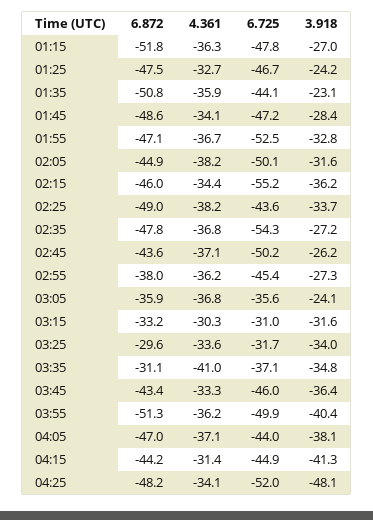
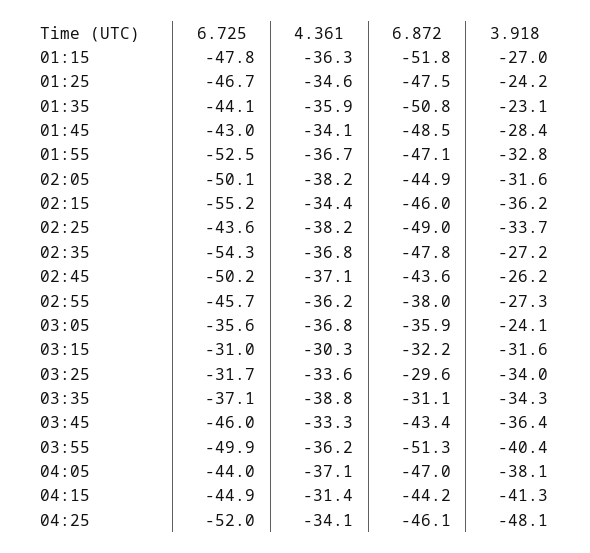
  {
    "6.872": {
      "01:15": -51.8,
      "01:25": -47.5,
      "01:35": -50.8,
-     "01:45": -48.6,
+     "01:45": -48.5,
      "01:55": -47.1,
      "02:05": -44.9,
      "02:15": -46,
      "02:25": -49,
      "02:35": -47.8,
      "02:45": -43.6,
      "02:55": -38,
      "03:05": -35.9,
-     "03:15": -33.2,
+     "03:15": -32.2,
      "03:25": -29.6,
      "03:35": -31.1,
      "03:45": -43.4,
      "03:55": -51.3,
      "04:05": -47,
      "04:15": -44.2,
-     "04:25": -48.2
+     "04:25": -46.1
    },
    "4.361": {
      "01:15": -36.3,
-     "01:25": -32.7,
+     "01:25": -34.6,
      "01:35": -35.9,
      "01:45": -34.1,
      "01:55": -36.7,
      "02:05": -38.2,
      "02:15": -34.4,
      "02:25": -38.2,
      "02:35": -36.8,
      "02:45": -37.1,
      "02:55": -36.2,
      "03:05": -36.8,
      "03:15": -30.3,
      "03:25": -33.6,
-     "03:35": -41,
+     "03:35": -38.8,
      "03:45": -33.3,
      "03:55": -36.2,
      "04:05": -37.1,
      "04:15": -31.4,
      "04:25": -34.1
    },
    "6.725": {
      "01:15": -47.8,
      "01:25": -46.7,
      "01:35": -44.1,
-     "01:45": -47.2,
+     "01:45": -43,
      "01:55": -52.5,
      "02:05": -50.1,
      "02:15": -55.2,
      "02:25": -43.6,
      "02:35": -54.3,
      "02:45": -50.2,
-     "02:55": -45.4,
+     "02:55": -45.7,
      "03:05": -35.6,
      "03:15": -31,
      "03:25": -31.7,
      "03:35": -37.1,
      "03:45": -46,
      "03:55": -49.9,
      "04:05": -44,
      "04:15": -44.9,
      "04:25": -52
    },
    "3.918": {
      "01:15": -27,
      "01:25": -24.2,
      "01:35": -23.1,
      "01:45": -28.4,
      "01:55": -32.8,
      "02:05": -31.6,
      "02:15": -36.2,
      "02:25": -33.7,
      "02:35": -27.2,
      "02:45": -26.2,
      "02:55": -27.3,
      "03:05": -24.1,
      "03:15": -31.6,
      "03:25": -34,
-     "03:35": -34.8,
+     "03:35": -34.3,
      "03:45": -36.4,
      "03:55": -40.4,
      "04:05": -38.1,
      "04:15": -41.3,
      "04:25": -48.1
    }
  }

